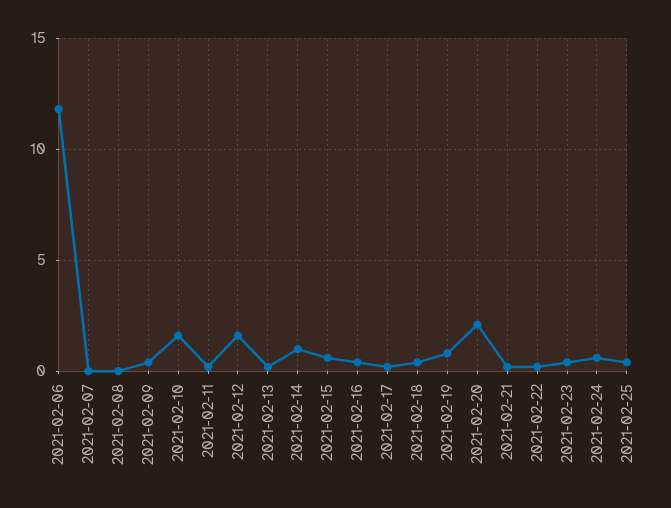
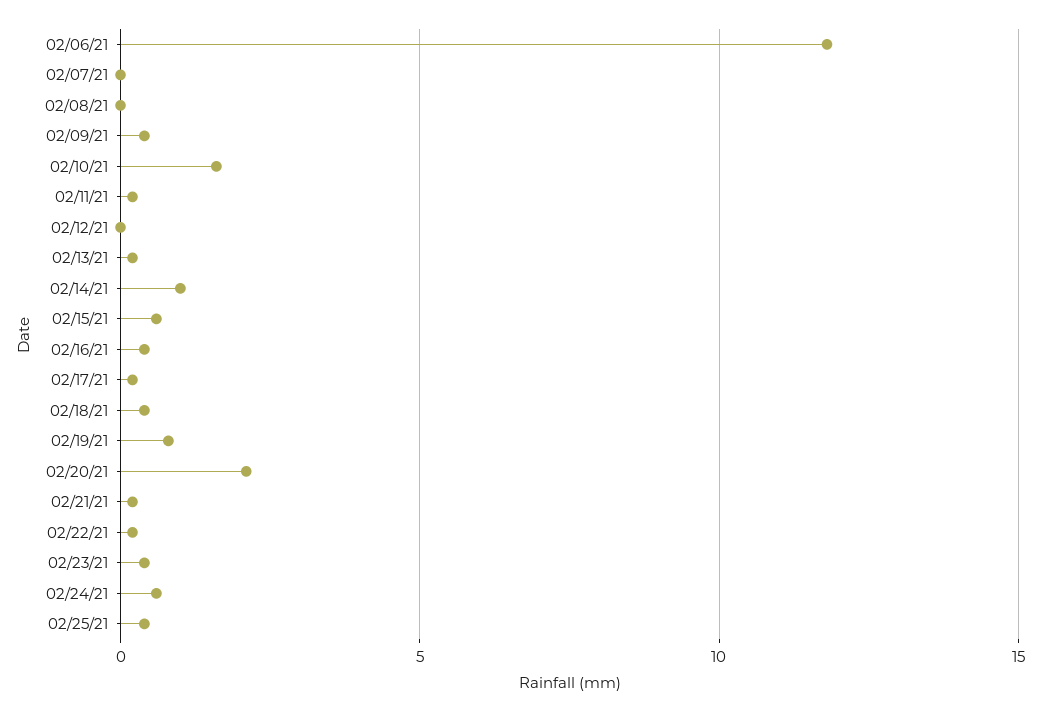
  {
    "2021-02-06": 12,
    "2021-02-07": 0,
    "2021-02-08": 0,
    "2021-02-09": 0.5,
    "2021-02-10": 1.5,
    "2021-02-11": 0,
-   "2021-02-12": 1.5,
+   "2021-02-12": 0,
    "2021-02-13": 0,
    "2021-02-14": 1,
    "2021-02-15": 0.5,
    "2021-02-16": 0.5,
    "2021-02-17": 0,
    "2021-02-18": 0.5,
    "2021-02-19": 1,
    "2021-02-20": 2,
    "2021-02-21": 0,
    "2021-02-22": 0,
    "2021-02-23": 0.5,
    "2021-02-24": 0.5,
    "2021-02-25": 0.5
  }

